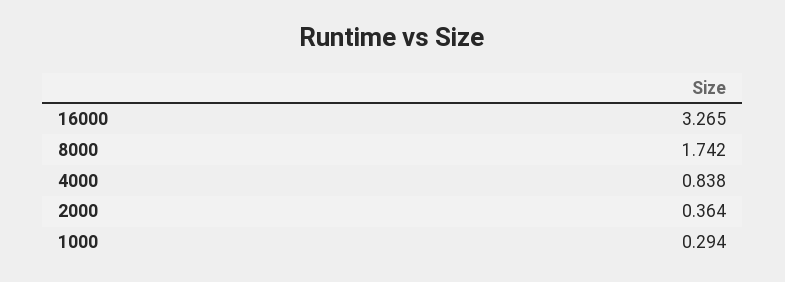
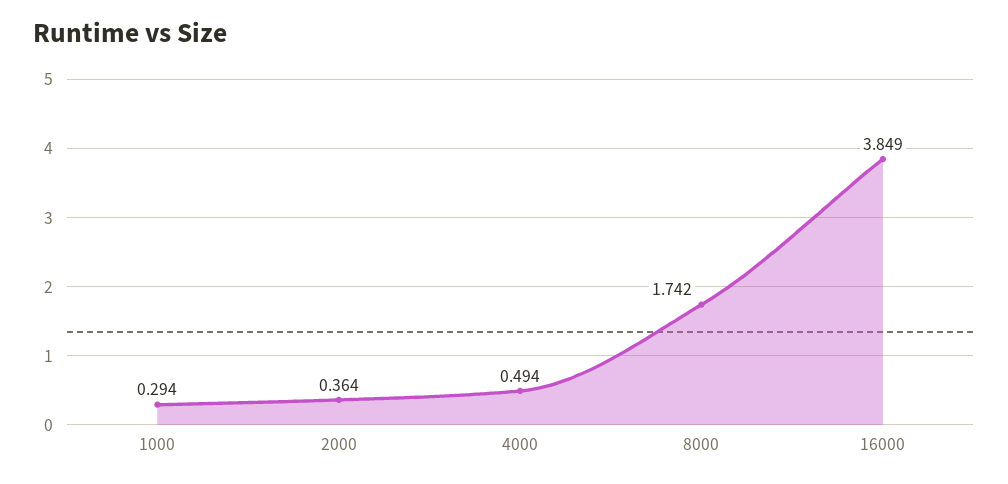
  {
-   "16000": 3.265,
+   "16000": 3.849,
    "8000": 1.742,
-   "4000": 0.838,
+   "4000": 0.494,
    "2000": 0.364,
    "1000": 0.294
  }

